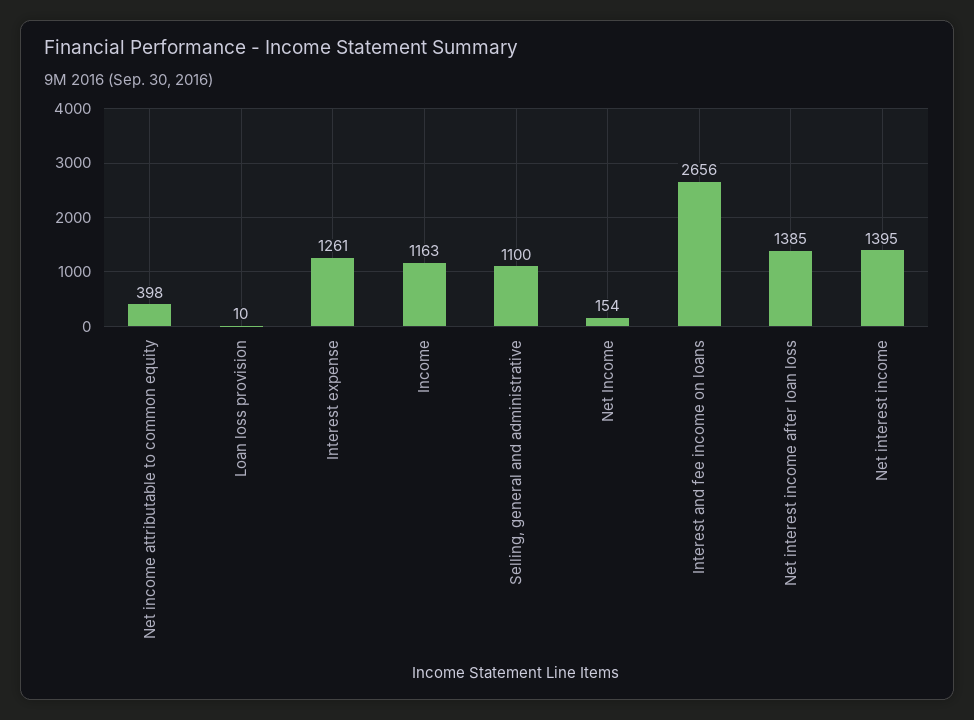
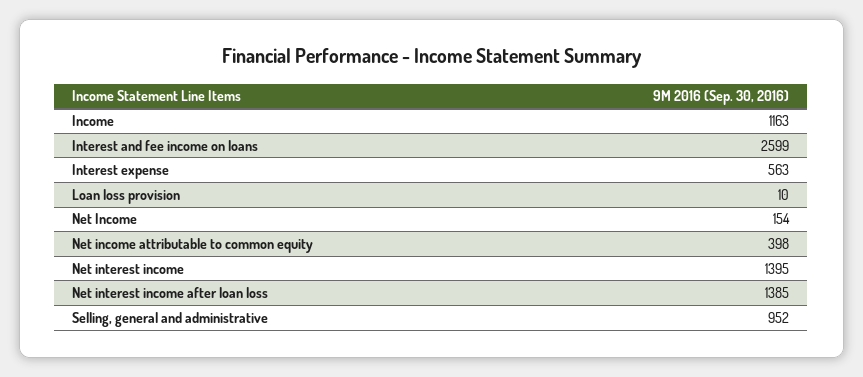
  {
    "Net income attributable to common equity": 398,
    "Loan loss provision": 10,
-   "Interest expense": 1261,
+   "Interest expense": 563,
    "Income": 1163,
-   "Selling, general and administrative": 1100,
+   "Selling, general and administrative": 952,
    "Net Income": 154,
-   "Interest and fee income on loans": 2656,
+   "Interest and fee income on loans": 2599,
    "Net interest income after loan loss": 1385,
    "Net interest income": 1395
  }

